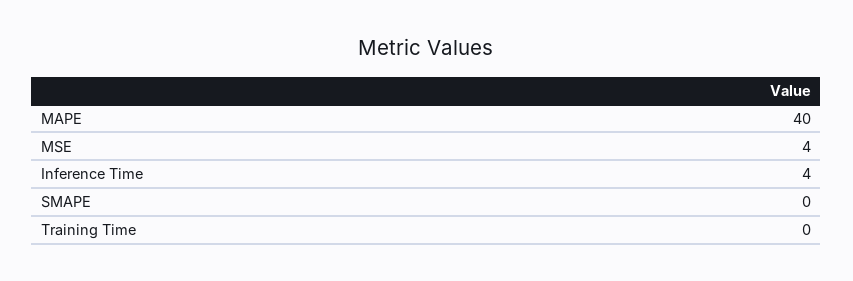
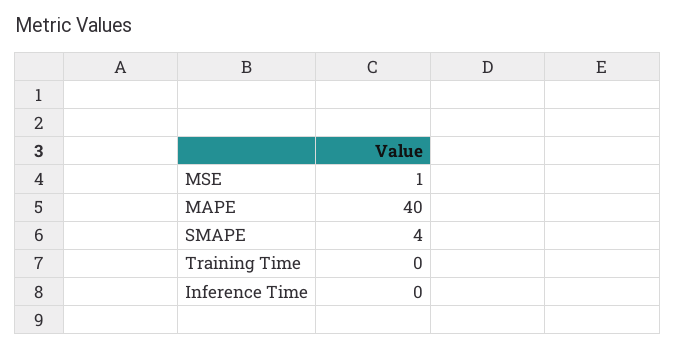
  {
    "MAPE": 40,
-   "MSE": 4,
+   "MSE": 1,
-   "Inference Time": 4,
+   "Inference Time": 0,
-   "SMAPE": 0,
+   "SMAPE": 4,
    "Training Time": 0
  }

